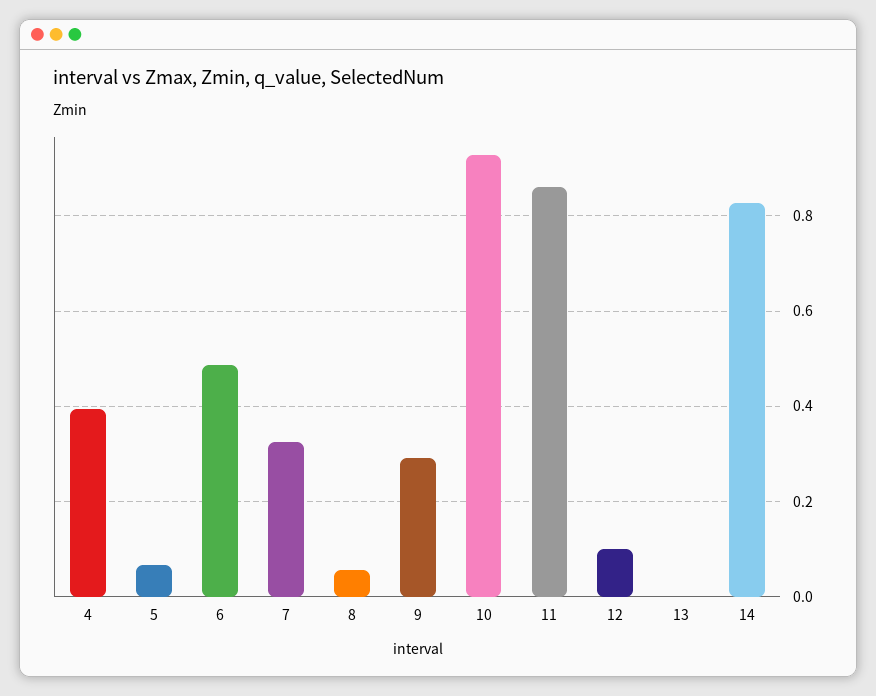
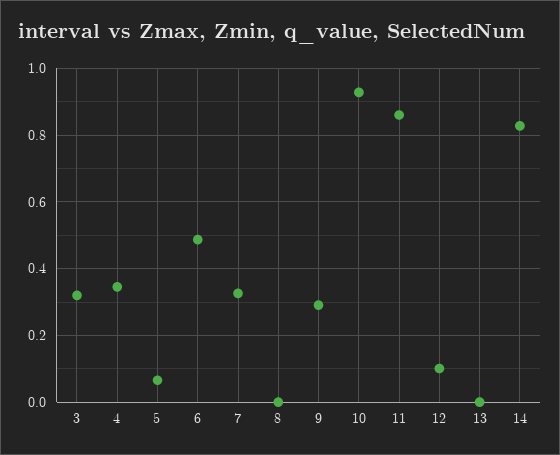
  {
-   "4": 0.4,
+   "4": 0.34,
    "5": 0.06,
    "6": 0.48,
    "7": 0.32,
-   "8": 0.06,
+   "8": 0,
    "9": 0.3,
    "10": 0.92,
    "11": 0.86,
    "12": 0.1,
    "13": 0,
-   "14": 0.82
+   "14": 0.82,
+   "3": 0.32
  }

